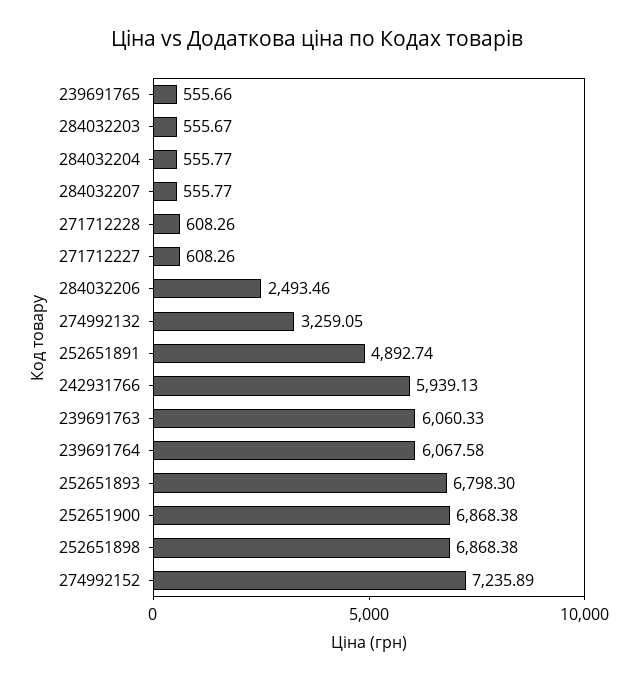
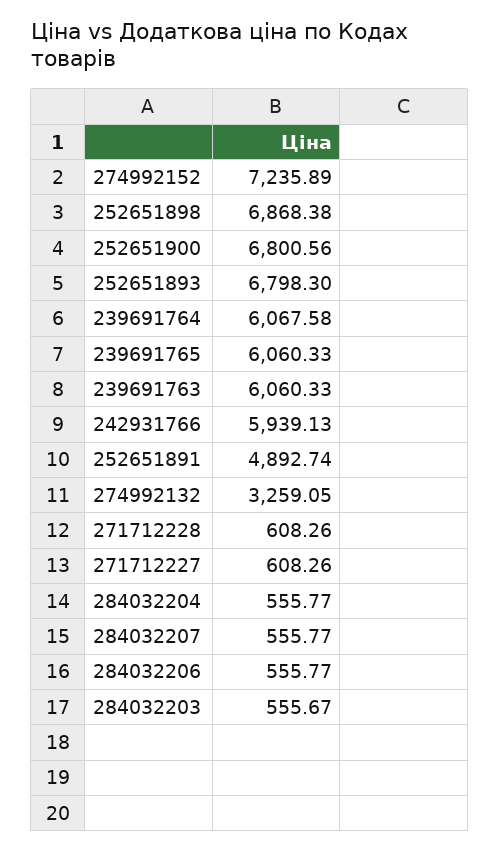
  {
-   "239691765": 555.66,
+   "239691765": 6060.33,
    "284032203": 555.67,
    "284032204": 555.77,
    "284032207": 555.77,
    "271712228": 608.26,
    "271712227": 608.26,
-   "284032206": 2493.46,
+   "284032206": 555.77,
    "274992132": 3259.05,
    "252651891": 4892.74,
    "242931766": 5939.13,
    "239691763": 6060.33,
    "239691764": 6067.58,
    "252651893": 6798.3,
-   "252651900": 6868.38,
+   "252651900": 6800.56,
    "252651898": 6868.38,
    "274992152": 7235.89
  }

